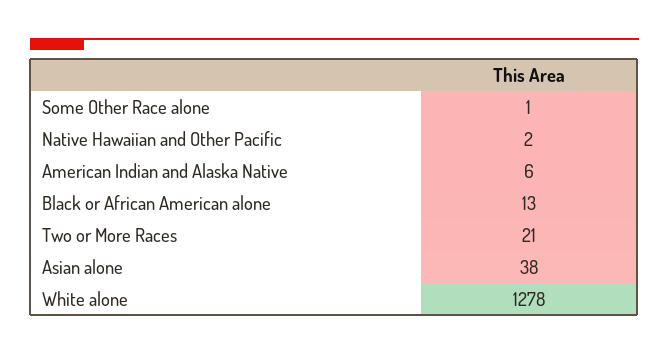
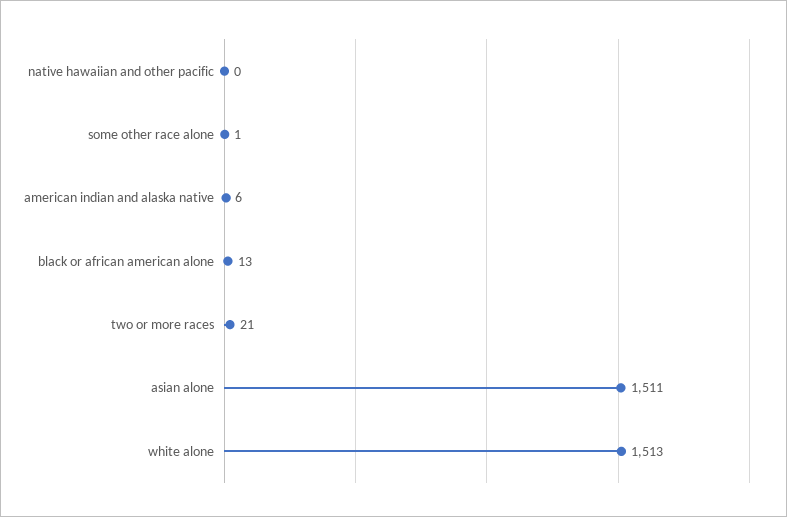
  {
    "Some Other Race alone": 1,
-   "Native Hawaiian and Other Pacific": 2,
+   "Native Hawaiian and Other Pacific": 0,
    "American Indian and Alaska Native": 6,
    "Black or African American alone": 13,
    "Two or More Races": 21,
-   "Asian alone": 38,
+   "Asian alone": 1511,
-   "White alone": 1278
+   "White alone": 1513
  }

